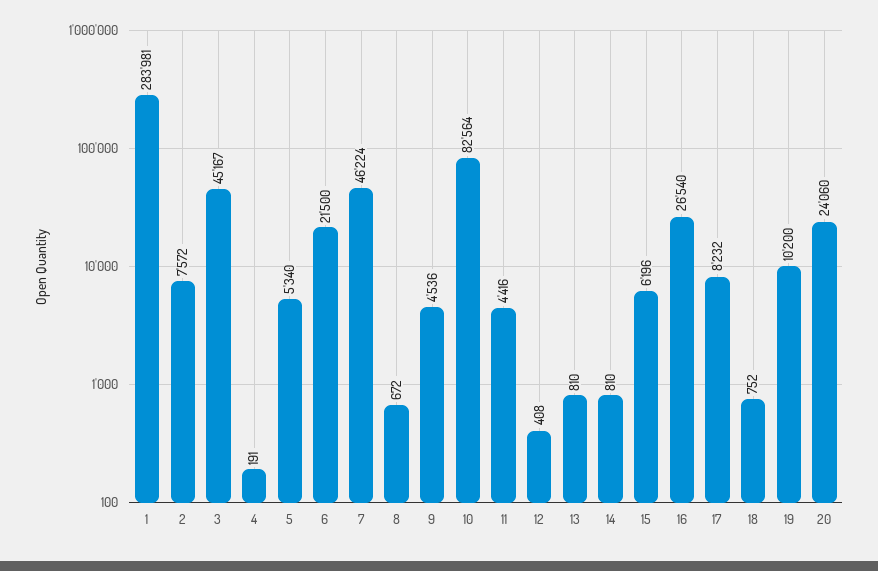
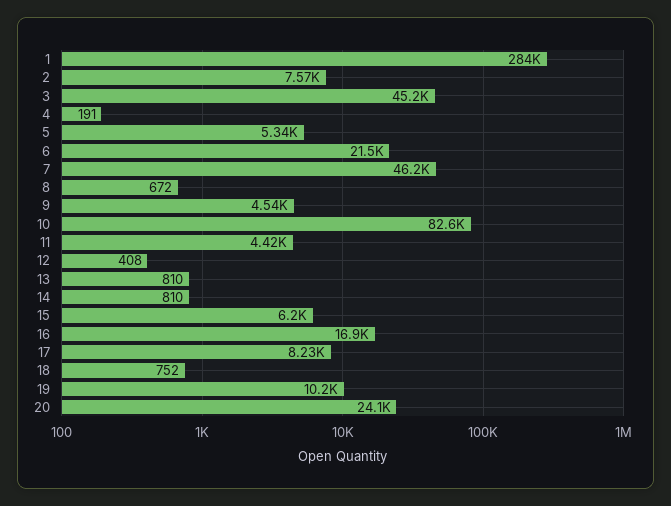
  {
    "1": 283981,
    "2": 7572,
    "3": 45167,
    "4": 191,
    "5": 5340,
    "6": 21500,
    "7": 46224,
    "8": 672,
    "9": 4536,
    "10": 82564,
    "11": 4416,
    "12": 408,
    "13": 810,
    "14": 810,
    "15": 6196,
-   "16": 26540,
+   "16": 16900,
    "17": 8232,
    "18": 752,
    "19": 10200,
    "20": 24060
  }

